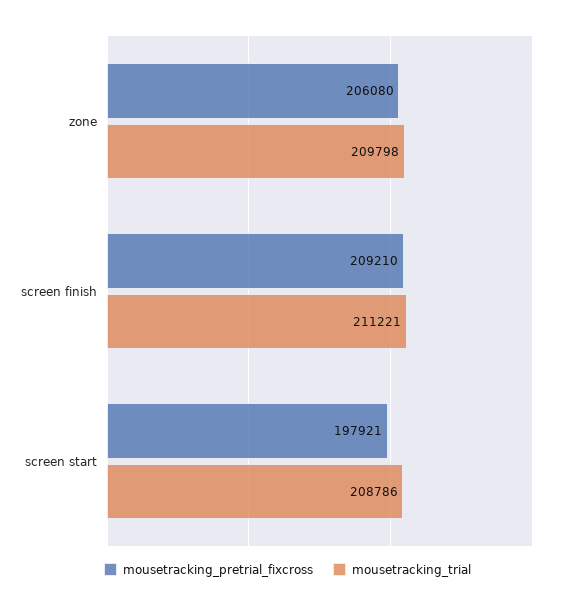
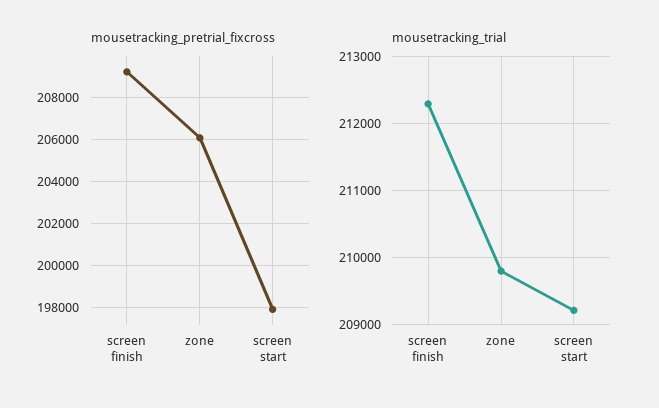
  {
    "mousetracking_pretrial_fixcross": {
      "zone": 206080,
      "screen finish": 209210,
      "screen start": 197921
    },
    "mousetracking_trial": {
      "zone": 209798,
-     "screen finish": 211221,
+     "screen finish": 212300,
-     "screen start": 208786
+     "screen start": 209200
    }
  }

